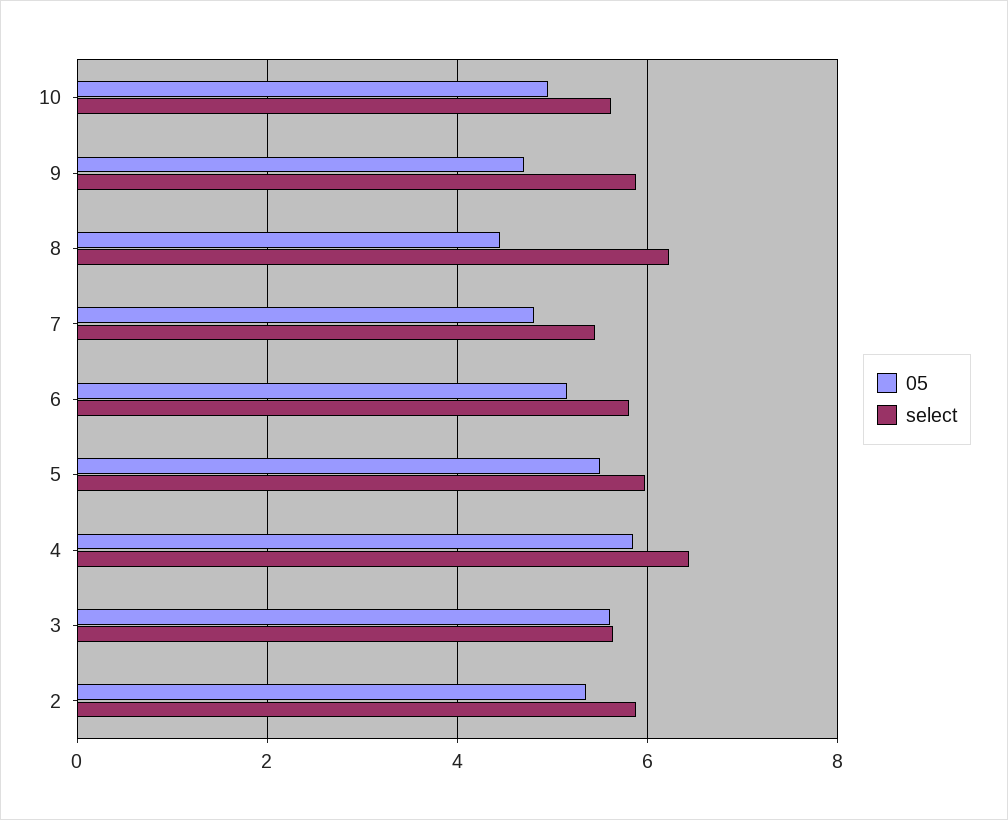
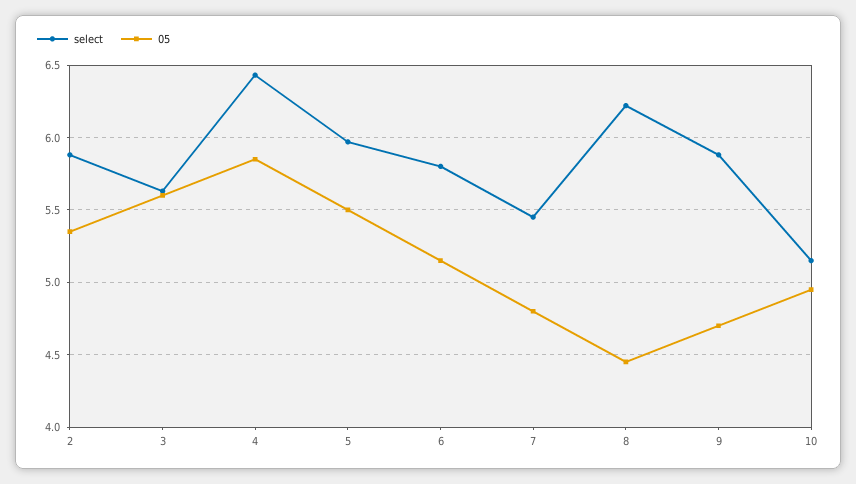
  {
    "05": {
      "10": 4.95,
      "9": 4.7,
      "8": 4.45,
      "7": 4.8,
      "6": 5.15,
      "5": 5.5,
      "4": 5.85,
      "3": 5.6,
      "2": 5.35
    },
    "select": {
-     "10": 5.6,
+     "10": 5.15,
      "9": 5.9,
      "8": 6.2,
      "7": 5.45,
      "6": 5.8,
      "5": 5.95,
      "4": 6.45,
      "3": 5.65,
      "2": 5.9
    }
  }

